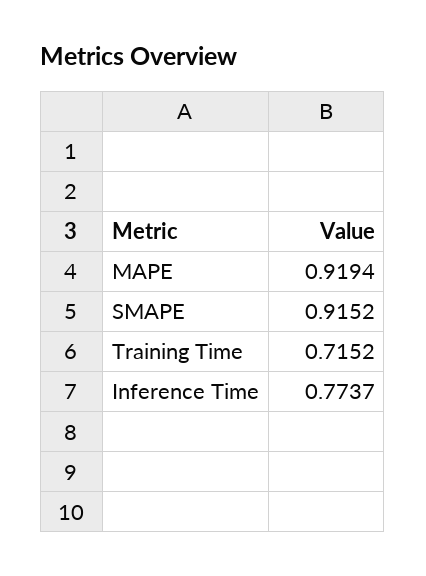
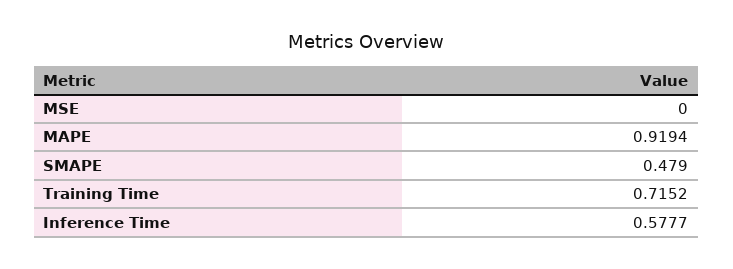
  {
    "MAPE": 0.9194,
-   "SMAPE": 0.9152,
+   "SMAPE": 0.479,
    "Training Time": 0.7152,
-   "Inference Time": 0.7737
+   "Inference Time": 0.5777,
+   "MSE": 0
  }

